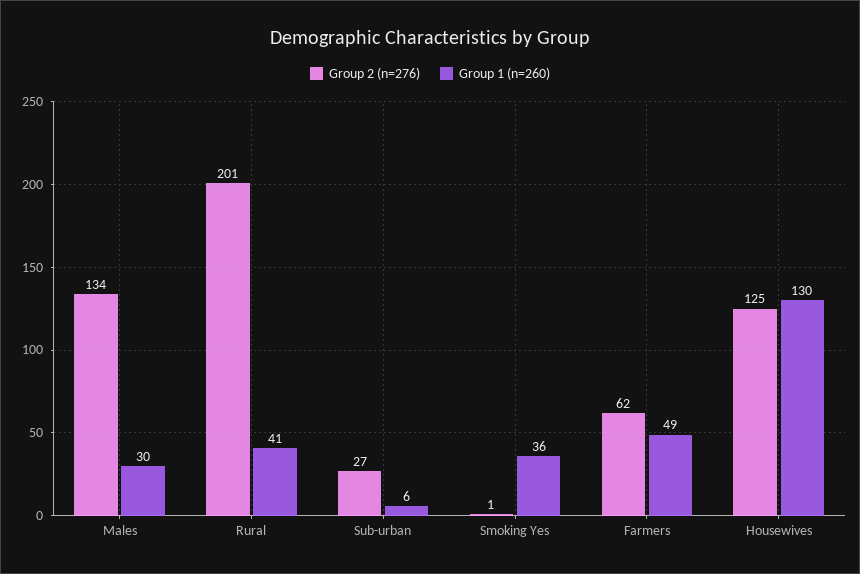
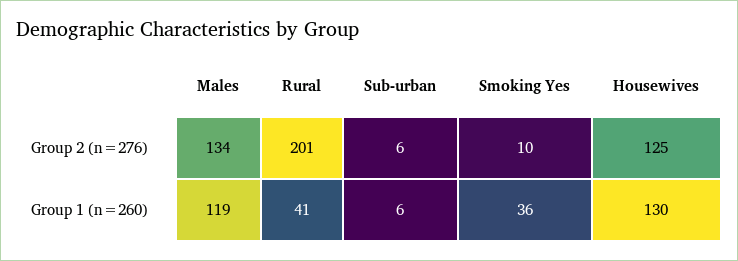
  {
    "Group 2 (n=276)": {
      "Males": 134,
      "Rural": 201,
-     "Sub-urban": 27,
+     "Sub-urban": 6,
-     "Smoking Yes": 1,
+     "Smoking Yes": 10,
-     "Farmers": 62,
      "Housewives": 125
    },
    "Group 1 (n=260)": {
-     "Males": 30,
+     "Males": 119,
      "Rural": 41,
      "Sub-urban": 6,
      "Smoking Yes": 36,
-     "Farmers": 49,
      "Housewives": 130
    }
  }

